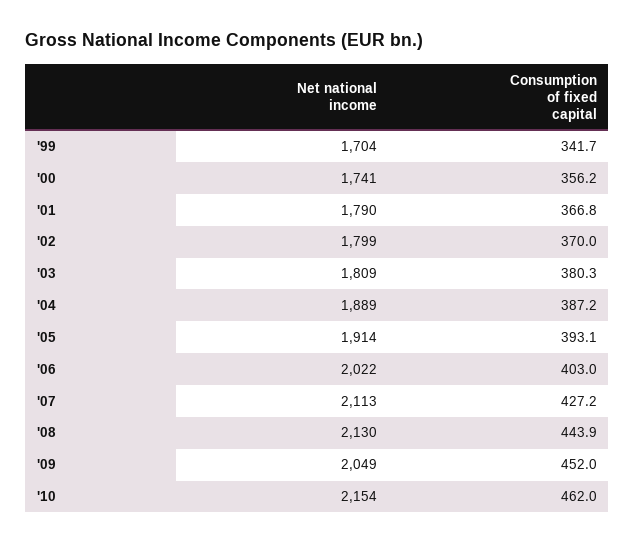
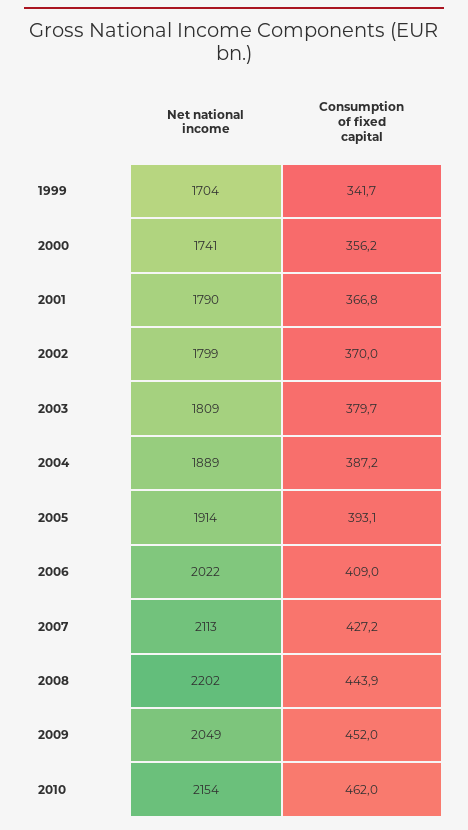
  {
    "Net national income": {
      "'99": 1704,
      "'00": 1741,
      "'01": 1790,
      "'02": 1799,
      "'03": 1809,
      "'04": 1889,
      "'05": 1914,
      "'06": 2022,
      "'07": 2113,
-     "'08": 2130,
+     "'08": 2202,
      "'09": 2049,
      "'10": 2154
    },
    "Consumption of fixed capital": {
      "'99": 341.7,
      "'00": 356.2,
      "'01": 366.8,
      "'02": 370,
-     "'03": 380.3,
+     "'03": 379.7,
      "'04": 387.2,
      "'05": 393.1,
-     "'06": 403,
+     "'06": 409,
      "'07": 427.2,
      "'08": 443.9,
      "'09": 452,
      "'10": 462
    }
  }

